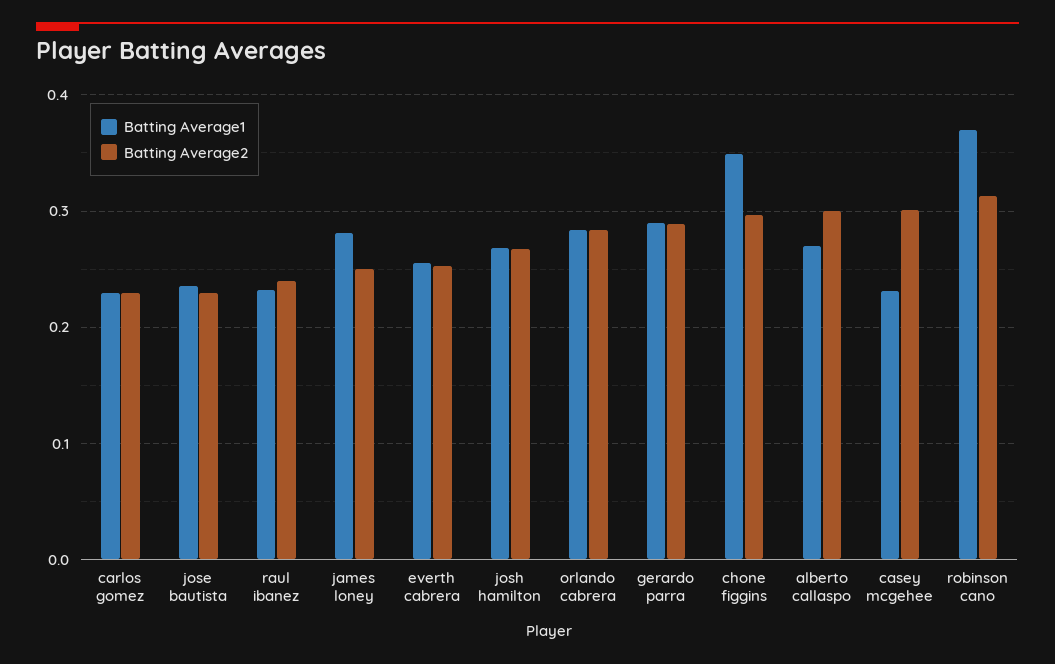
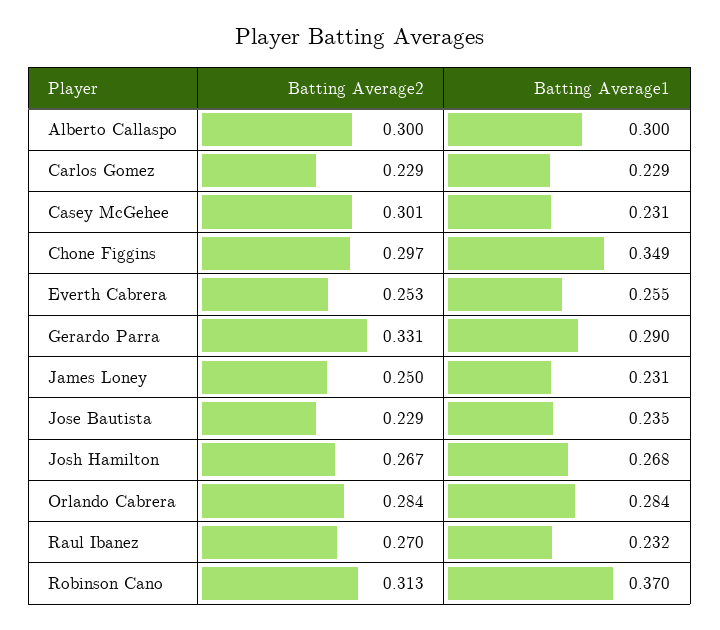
  {
    "Batting Average1": {
      "carlos gomez": 0.229,
      "jose bautista": 0.235,
      "raul ibanez": 0.232,
-     "james loney": 0.28,
+     "james loney": 0.231,
      "everth cabrera": 0.255,
      "josh hamilton": 0.268,
      "orlando cabrera": 0.284,
      "gerardo parra": 0.29,
      "chone figgins": 0.349,
-     "alberto callaspo": 0.27,
+     "alberto callaspo": 0.3,
      "casey mcgehee": 0.231,
      "robinson cano": 0.37
    },
    "Batting Average2": {
      "carlos gomez": 0.229,
      "jose bautista": 0.229,
-     "raul ibanez": 0.24,
+     "raul ibanez": 0.27,
      "james loney": 0.25,
      "everth cabrera": 0.253,
      "josh hamilton": 0.267,
      "orlando cabrera": 0.284,
-     "gerardo parra": 0.29,
+     "gerardo parra": 0.331,
      "chone figgins": 0.297,
      "alberto callaspo": 0.3,
      "casey mcgehee": 0.301,
      "robinson cano": 0.313
    }
  }

